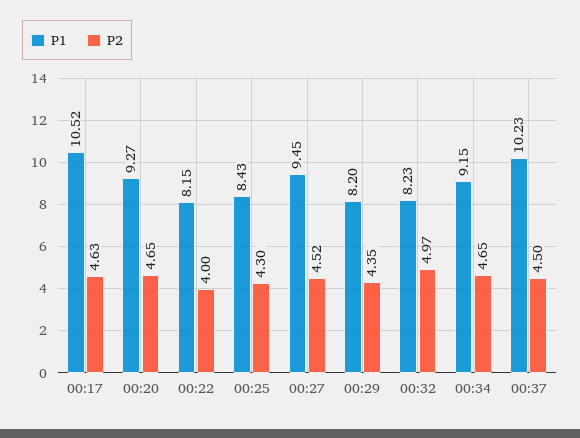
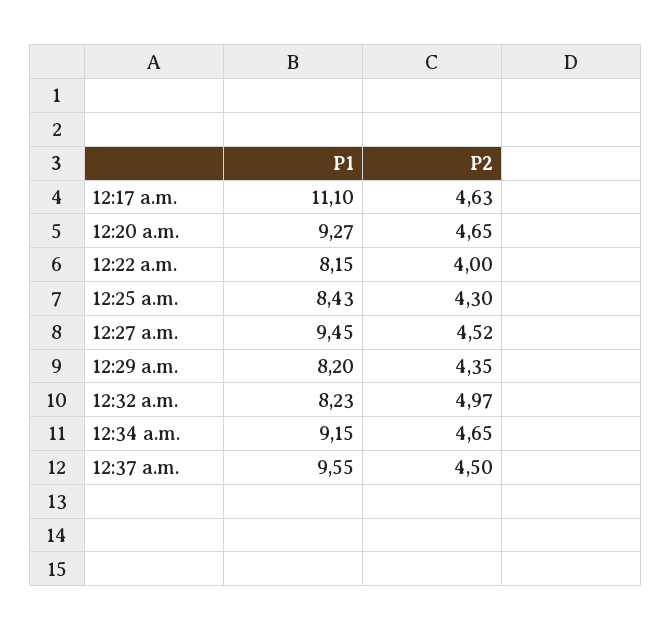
  {
    "P1": {
-     "00:17": 10.52,
+     "00:17": 11.1,
      "00:20": 9.27,
      "00:22": 8.15,
      "00:25": 8.43,
      "00:27": 9.45,
      "00:29": 8.2,
      "00:32": 8.23,
      "00:34": 9.15,
-     "00:37": 10.23
+     "00:37": 9.55
    },
    "P2": {
      "00:17": 4.63,
      "00:20": 4.65,
      "00:22": 4,
      "00:25": 4.3,
      "00:27": 4.52,
      "00:29": 4.35,
      "00:32": 4.97,
      "00:34": 4.65,
      "00:37": 4.5
    }
  }

